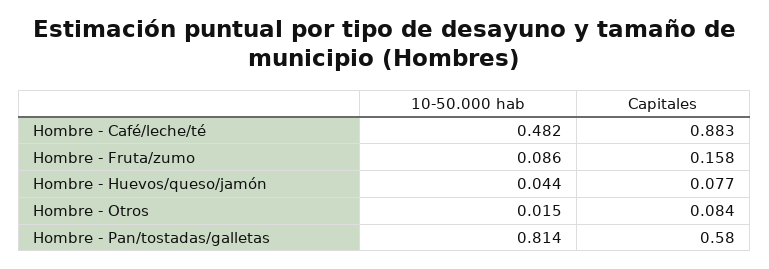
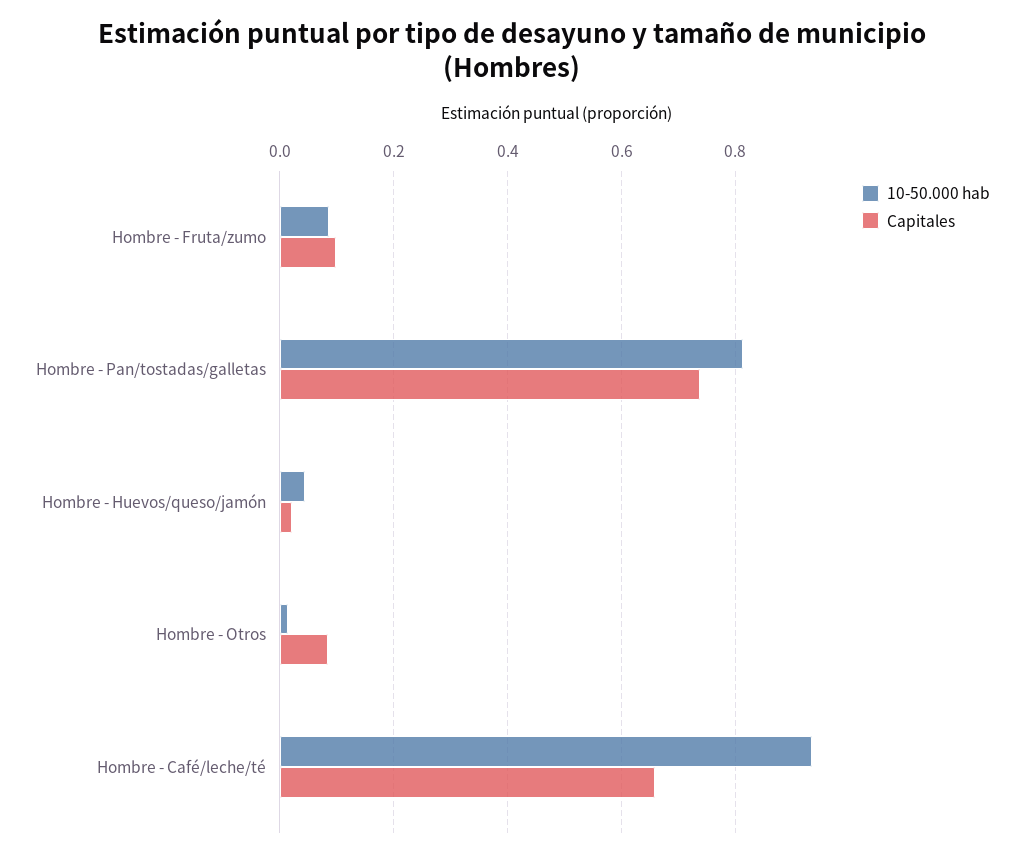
  {
    "10-50.000 hab": {
-     "Hombre - Café/leche/té": 0.482,
+     "Hombre - Café/leche/té": 0.94,
      "Hombre - Fruta/zumo": 0.086,
      "Hombre - Huevos/queso/jamón": 0.044,
      "Hombre - Otros": 0.015,
      "Hombre - Pan/tostadas/galletas": 0.814
    },
    "Capitales": {
-     "Hombre - Café/leche/té": 0.883,
+     "Hombre - Café/leche/té": 0.66,
-     "Hombre - Fruta/zumo": 0.158,
+     "Hombre - Fruta/zumo": 0.1,
-     "Hombre - Huevos/queso/jamón": 0.077,
+     "Hombre - Huevos/queso/jamón": 0.02,
      "Hombre - Otros": 0.084,
-     "Hombre - Pan/tostadas/galletas": 0.58
+     "Hombre - Pan/tostadas/galletas": 0.74
    }
  }

